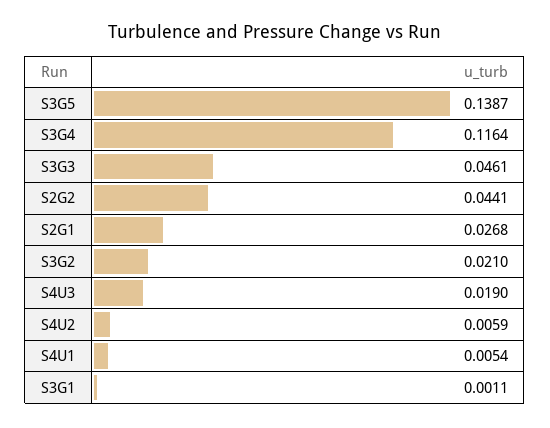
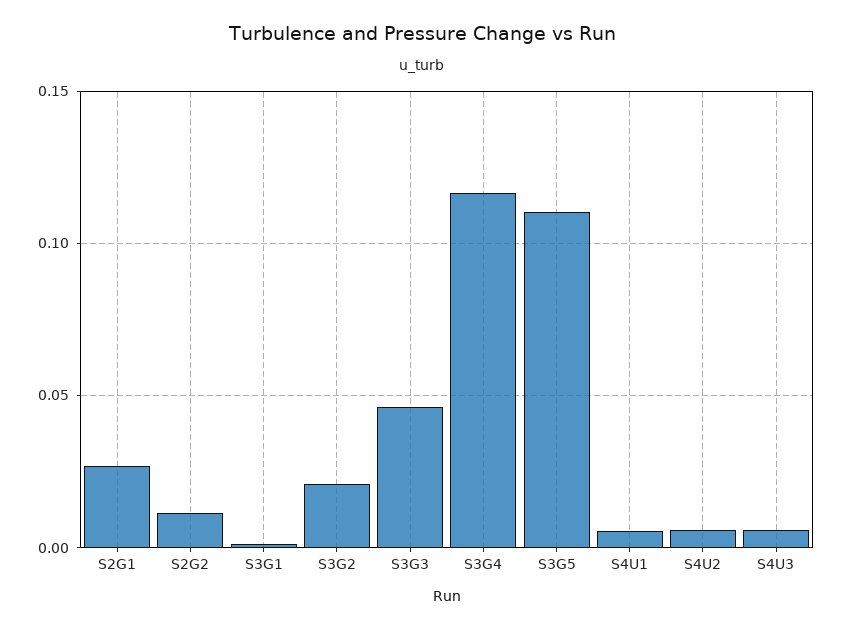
  {
-   "S3G5": 0.1387,
+   "S3G5": 0.11,
    "S3G4": 0.1164,
    "S3G3": 0.0461,
-   "S2G2": 0.0441,
+   "S2G2": 0.01,
    "S2G1": 0.0268,
    "S3G2": 0.021,
-   "S4U3": 0.019,
+   "S4U3": 0.005,
    "S4U2": 0.0059,
    "S4U1": 0.0054,
    "S3G1": 0.0011
  }

